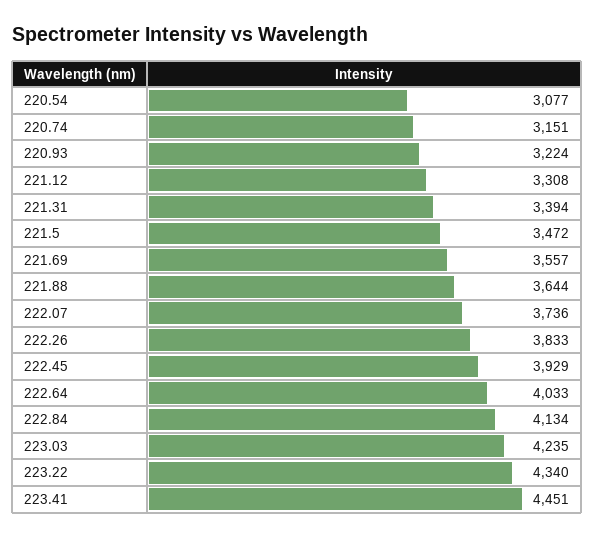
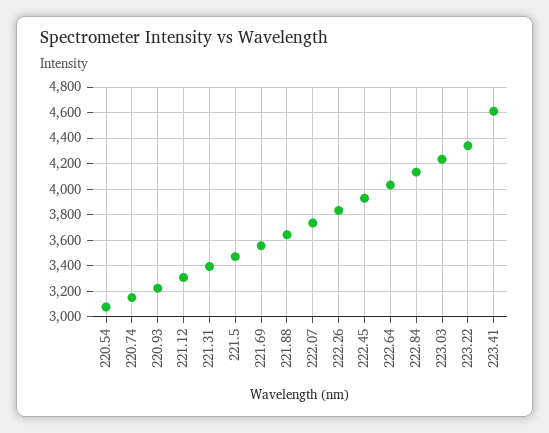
  {
    "220.54": 3077,
    "220.74": 3151,
    "220.93": 3224,
    "221.12": 3308,
    "221.31": 3394,
    "221.5": 3472,
    "221.69": 3557,
    "221.88": 3644,
    "222.07": 3736,
    "222.26": 3833,
    "222.45": 3929,
    "222.64": 4033,
    "222.84": 4134,
    "223.03": 4235,
    "223.22": 4340,
-   "223.41": 4451
+   "223.41": 4600
  }

